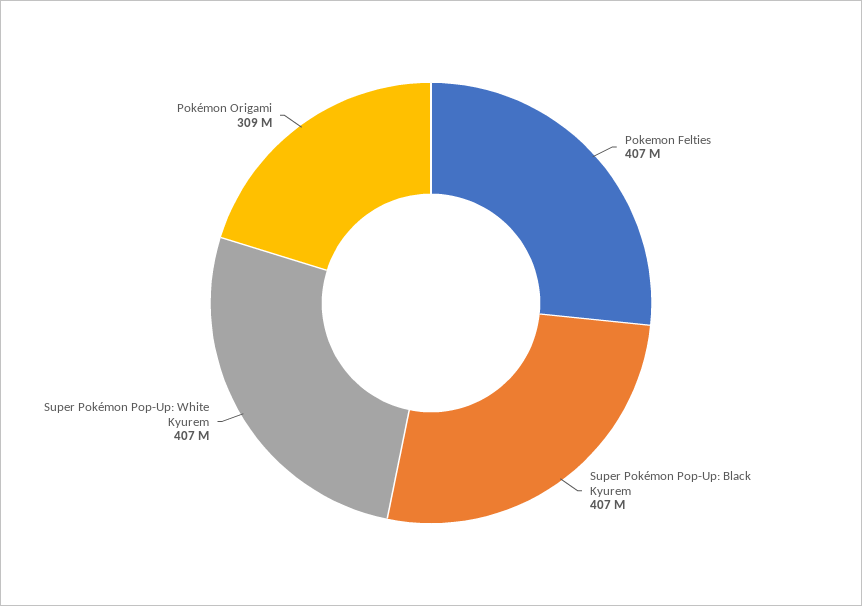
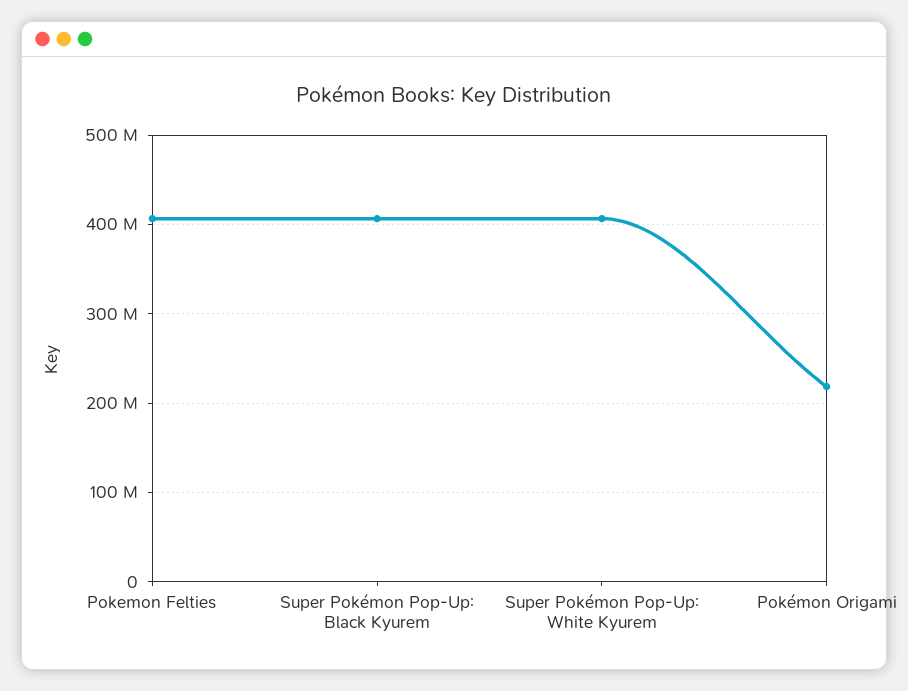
  {
    "Pokemon Felties": 407000000,
    "Super Pokémon Pop-Up: Black Kyurem": 407000000,
    "Super Pokémon Pop-Up: White Kyurem": 407000000,
-   "Pokémon Origami": 309000000
+   "Pokémon Origami": 220000000
  }

